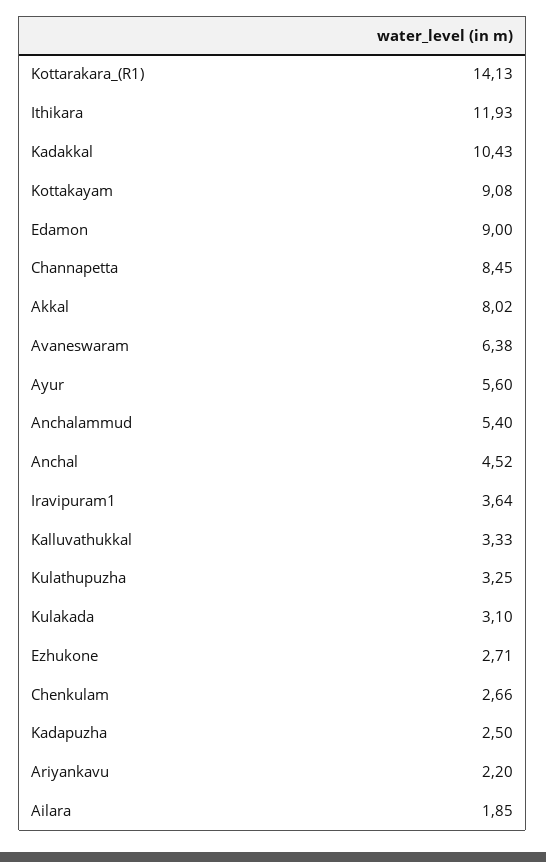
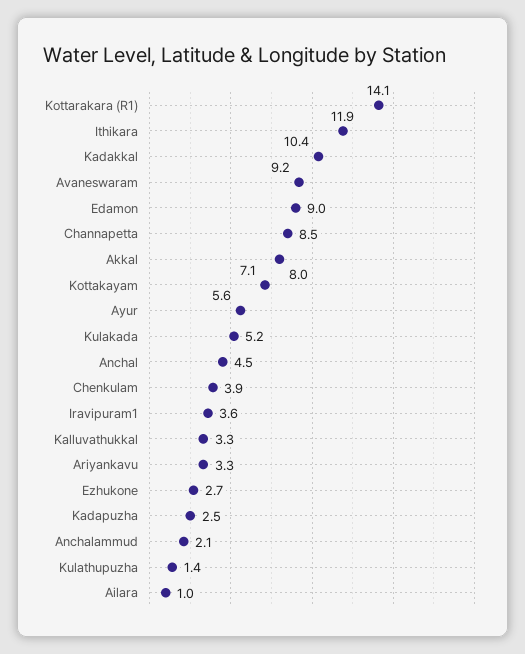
  {
    "Kottarakara_(R1)": 14.13,
    "Ithikara": 11.93,
    "Kadakkal": 10.43,
-   "Kottakayam": 9.08,
+   "Kottakayam": 7.1,
    "Edamon": 9,
    "Channapetta": 8.45,
    "Akkal": 8.02,
-   "Avaneswaram": 6.38,
+   "Avaneswaram": 9.2,
    "Ayur": 5.6,
-   "Anchalammud": 5.4,
+   "Anchalammud": 2.1,
    "Anchal": 4.52,
    "Iravipuram1": 3.64,
    "Kalluvathukkal": 3.33,
-   "Kulathupuzha": 3.25,
+   "Kulathupuzha": 1.4,
-   "Kulakada": 3.1,
+   "Kulakada": 5.2,
    "Ezhukone": 2.71,
-   "Chenkulam": 2.66,
+   "Chenkulam": 3.9,
    "Kadapuzha": 2.5,
-   "Ariyankavu": 2.2,
+   "Ariyankavu": 3.3,
-   "Ailara": 1.85
+   "Ailara": 1
  }

